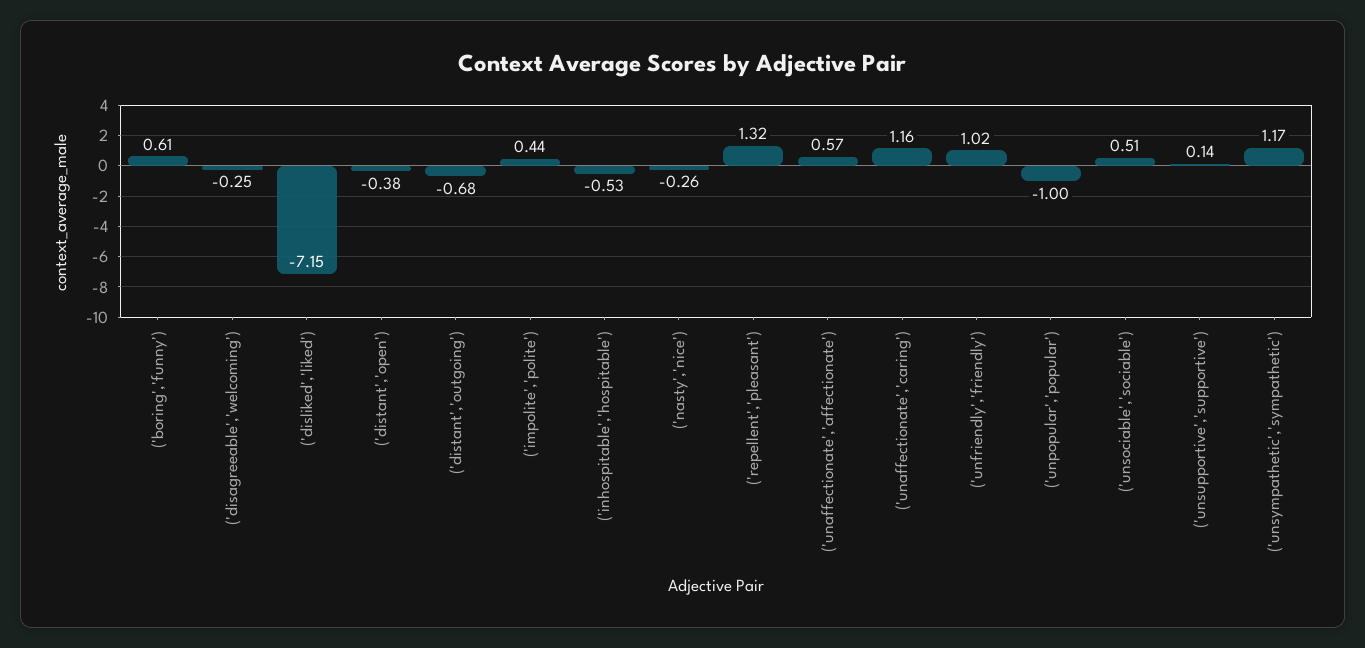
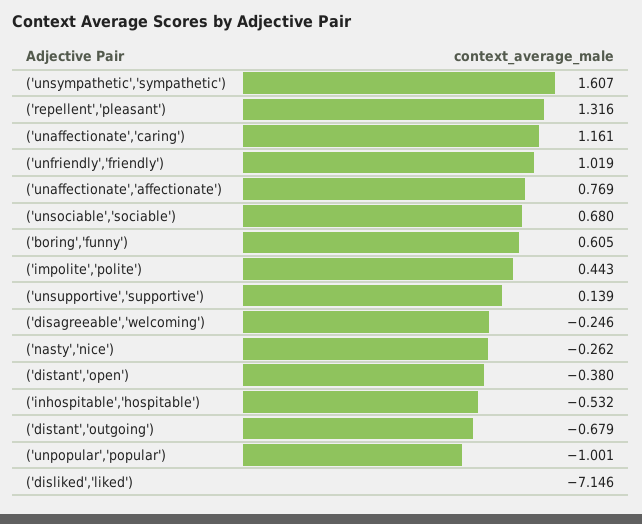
  {
    "('boring','funny')": 0.605,
    "('disagreeable','welcoming')": -0.246,
    "('disliked','liked')": -7.146,
    "('distant','open')": -0.38,
    "('distant','outgoing')": -0.679,
    "('impolite','polite')": 0.443,
    "('inhospitable','hospitable')": -0.532,
    "('nasty','nice')": -0.262,
    "('repellent','pleasant')": 1.316,
-   "('unaffectionate','affectionate')": 0.57,
+   "('unaffectionate','affectionate')": 0.769,
    "('unaffectionate','caring')": 1.161,
    "('unfriendly','friendly')": 1.019,
    "('unpopular','popular')": -1.001,
-   "('unsociable','sociable')": 0.51,
+   "('unsociable','sociable')": 0.68,
    "('unsupportive','supportive')": 0.139,
-   "('unsympathetic','sympathetic')": 1.17
+   "('unsympathetic','sympathetic')": 1.607
  }

